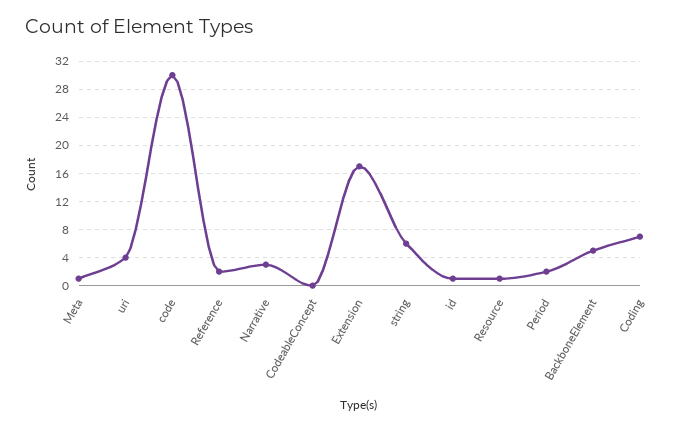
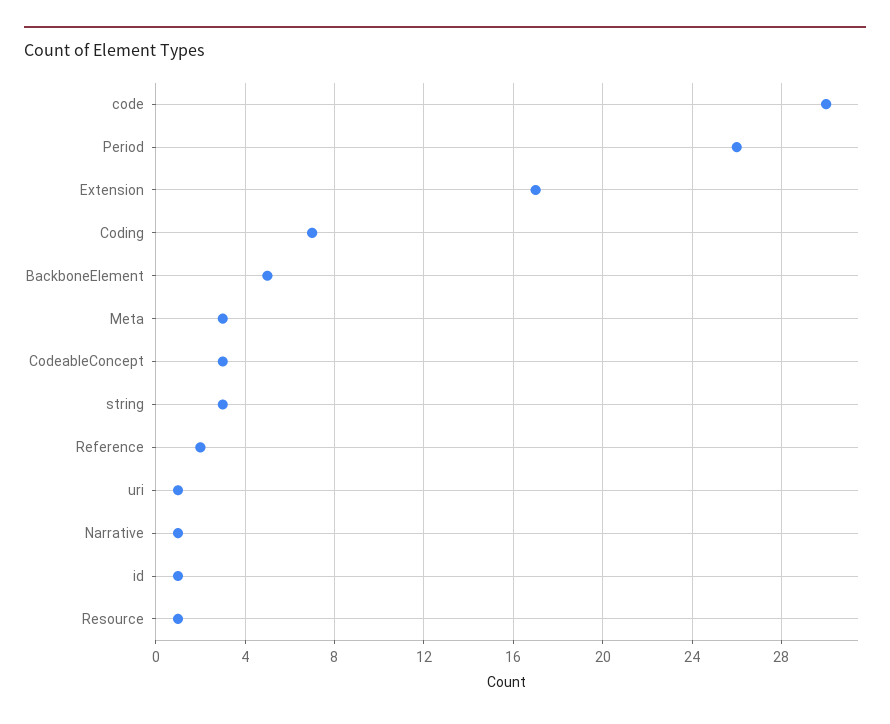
  {
-   "Meta": 1,
+   "Meta": 3,
-   "uri": 4,
+   "uri": 1,
    "code": 30,
    "Reference": 2,
-   "Narrative": 3,
+   "Narrative": 1,
-   "CodeableConcept": 0,
+   "CodeableConcept": 3,
    "Extension": 17,
-   "string": 6,
+   "string": 3,
    "id": 1,
    "Resource": 1,
-   "Period": 2,
+   "Period": 26,
    "BackboneElement": 5,
    "Coding": 7
  }

